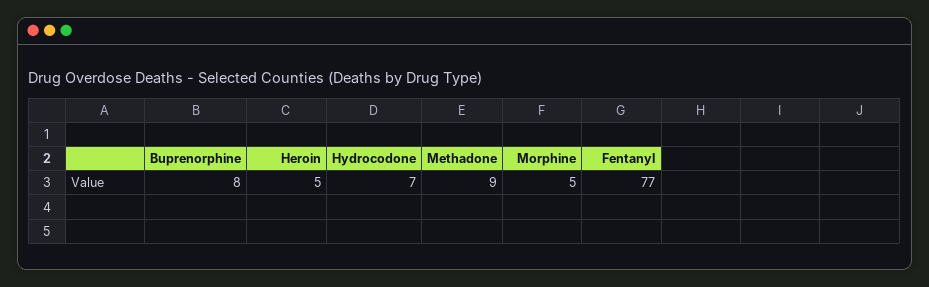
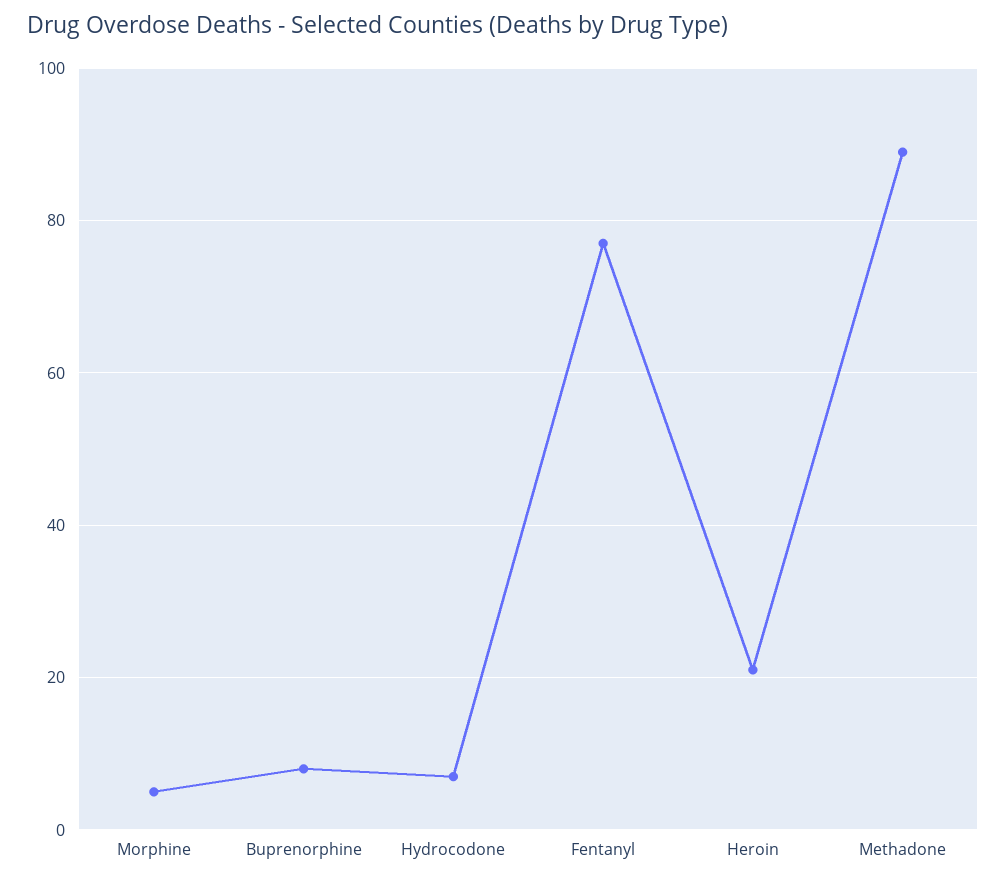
  {
    "Buprenorphine": 8,
-   "Heroin": 5,
+   "Heroin": 20,
    "Hydrocodone": 7,
-   "Methadone": 9,
+   "Methadone": 90,
    "Morphine": 5,
    "Fentanyl": 77
  }

